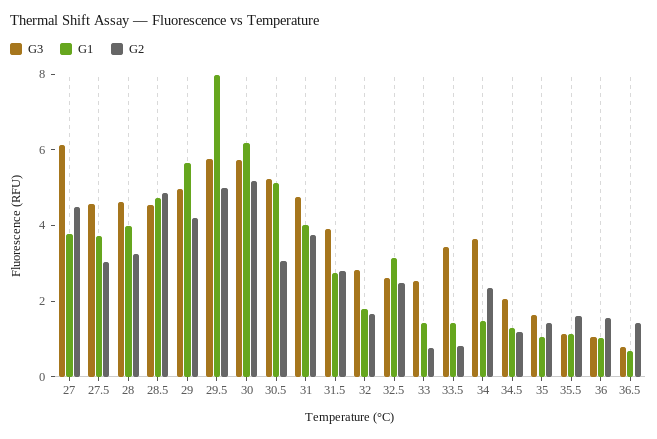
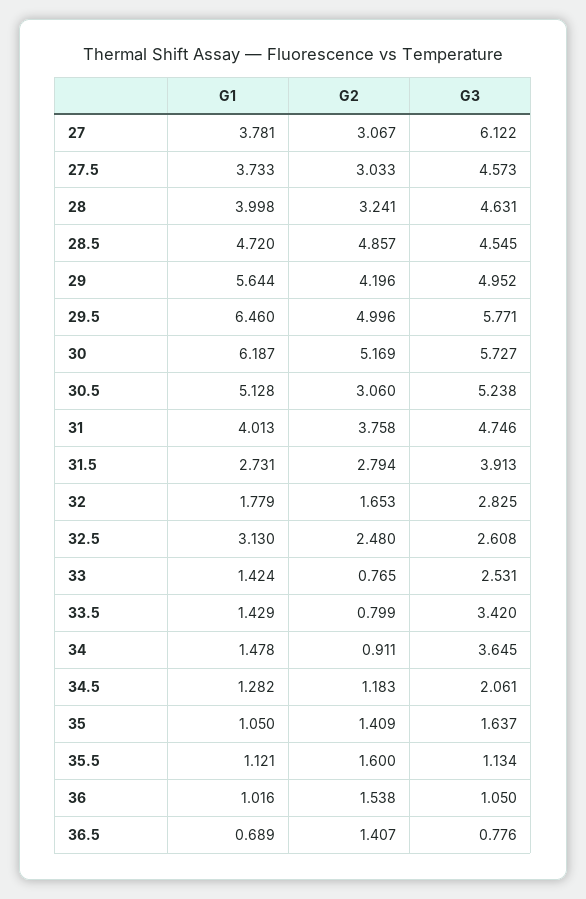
  {
    "G3": {
      "27": 6.122,
      "27.5": 4.573,
      "28": 4.631,
      "28.5": 4.545,
      "29": 4.952,
      "29.5": 5.771,
      "30": 5.727,
      "30.5": 5.238,
      "31": 4.746,
      "31.5": 3.913,
      "32": 2.825,
      "32.5": 2.608,
      "33": 2.531,
      "33.5": 3.42,
      "34": 3.645,
      "34.5": 2.061,
      "35": 1.637,
      "35.5": 1.134,
      "36": 1.05,
      "36.5": 0.776
    },
    "G1": {
      "27": 3.781,
      "27.5": 3.733,
      "28": 3.998,
      "28.5": 4.72,
      "29": 5.644,
-     "29.5": 8,
+     "29.5": 6.46,
      "30": 6.187,
      "30.5": 5.128,
      "31": 4.013,
      "31.5": 2.731,
      "32": 1.779,
      "32.5": 3.13,
      "33": 1.424,
      "33.5": 1.429,
      "34": 1.478,
      "34.5": 1.282,
      "35": 1.05,
      "35.5": 1.121,
      "36": 1.016,
      "36.5": 0.689
    },
    "G2": {
-     "27": 4.5,
+     "27": 3.067,
      "27.5": 3.033,
      "28": 3.241,
      "28.5": 4.857,
      "29": 4.196,
      "29.5": 4.996,
      "30": 5.169,
      "30.5": 3.06,
      "31": 3.758,
      "31.5": 2.794,
      "32": 1.653,
      "32.5": 2.48,
      "33": 0.765,
      "33.5": 0.799,
-     "34": 2.5,
+     "34": 0.911,
      "34.5": 1.183,
      "35": 1.409,
      "35.5": 1.6,
      "36": 1.538,
      "36.5": 1.407
    }
  }

